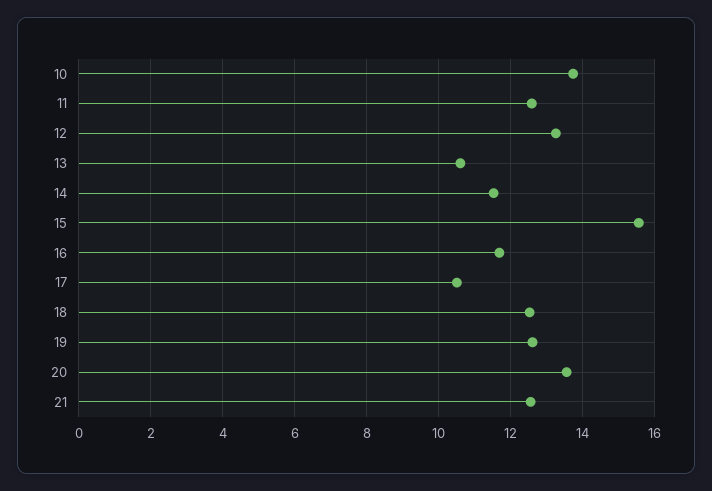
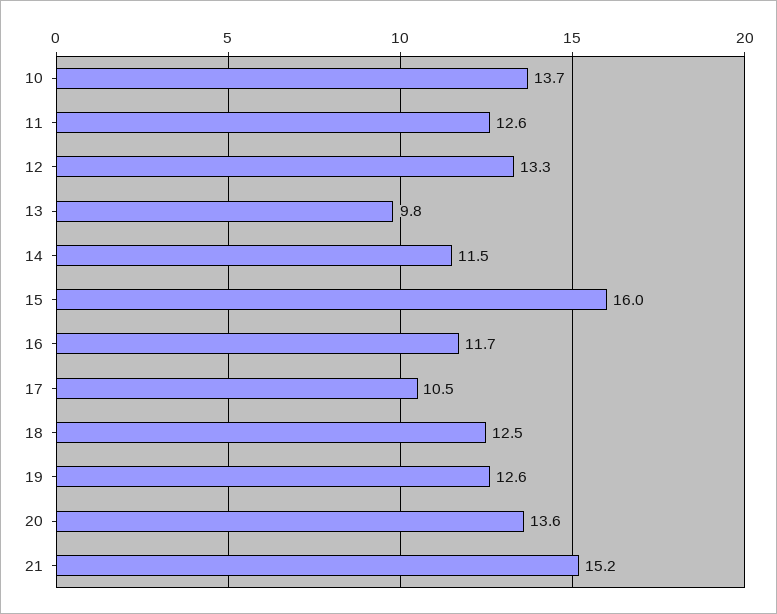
  {
    "10": 13.7,
    "11": 12.6,
    "12": 13.3,
-   "13": 10.6,
+   "13": 9.8,
    "14": 11.5,
-   "15": 15.6,
+   "15": 16,
    "16": 11.7,
    "17": 10.5,
    "18": 12.5,
    "19": 12.6,
    "20": 13.6,
-   "21": 12.6
+   "21": 15.2
  }

